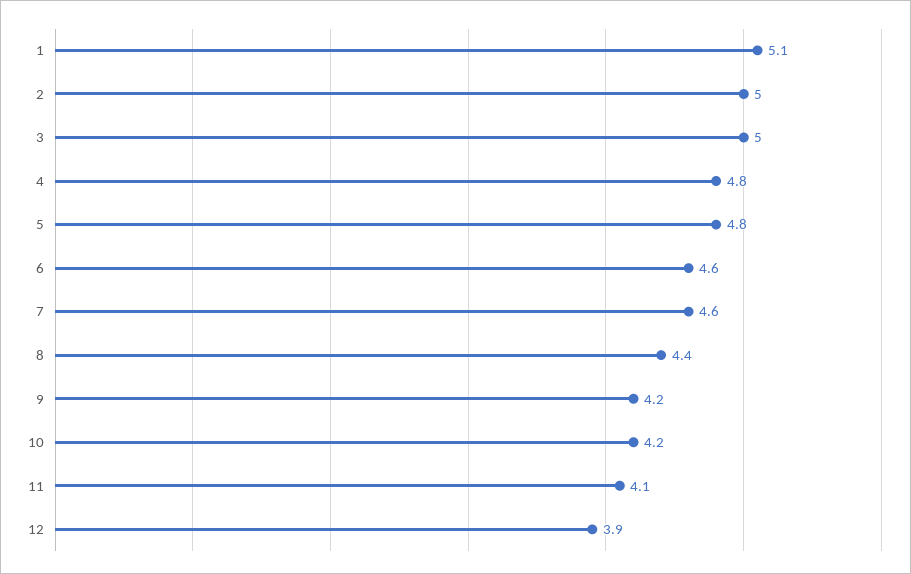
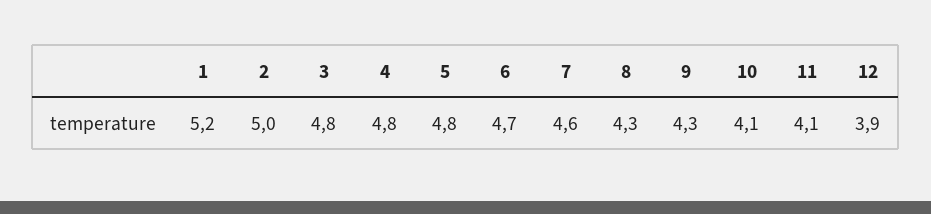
  {
-   "1": 5.1,
+   "1": 5.2,
    "2": 5,
-   "3": 5,
+   "3": 4.8,
    "4": 4.8,
    "5": 4.8,
-   "6": 4.6,
+   "6": 4.7,
    "7": 4.6,
-   "8": 4.4,
+   "8": 4.3,
-   "9": 4.2,
+   "9": 4.3,
-   "10": 4.2,
+   "10": 4.1,
    "11": 4.1,
    "12": 3.9
  }

